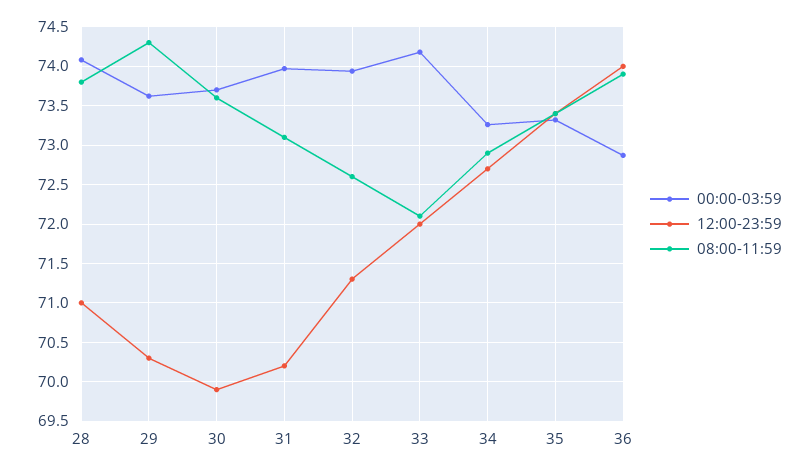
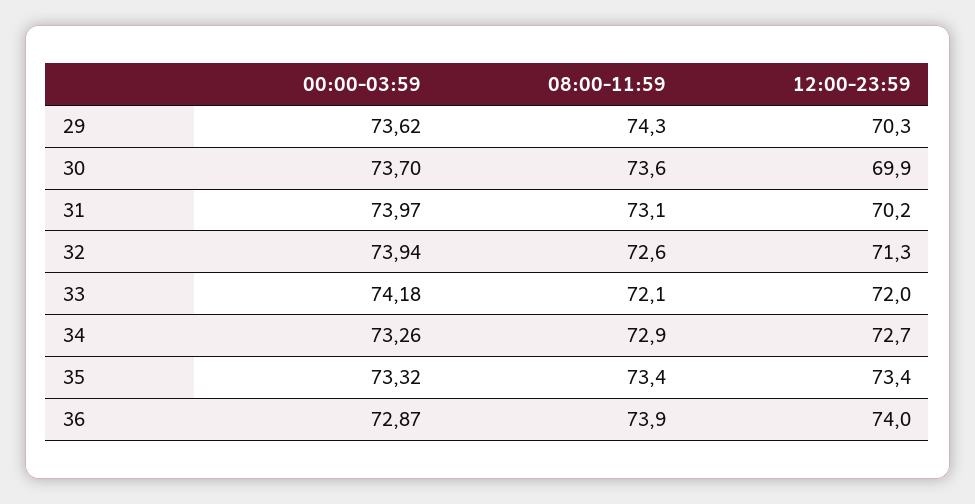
  {
    "00:00-03:59": {
-     "28": 74.1,
      "29": 73.62,
      "30": 73.7,
      "31": 73.97,
      "32": 73.94,
      "33": 74.18,
      "34": 73.26,
      "35": 73.32,
      "36": 72.87
    },
    "12:00-23:59": {
-     "28": 71,
      "29": 70.3,
      "30": 69.9,
      "31": 70.2,
      "32": 71.3,
      "33": 72,
      "34": 72.7,
      "35": 73.4,
      "36": 74
    },
    "08:00-11:59": {
-     "28": 73.8,
      "29": 74.3,
      "30": 73.6,
      "31": 73.1,
      "32": 72.6,
      "33": 72.1,
      "34": 72.9,
      "35": 73.4,
      "36": 73.9
    }
  }

